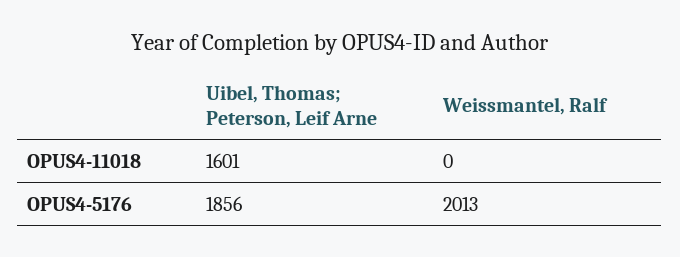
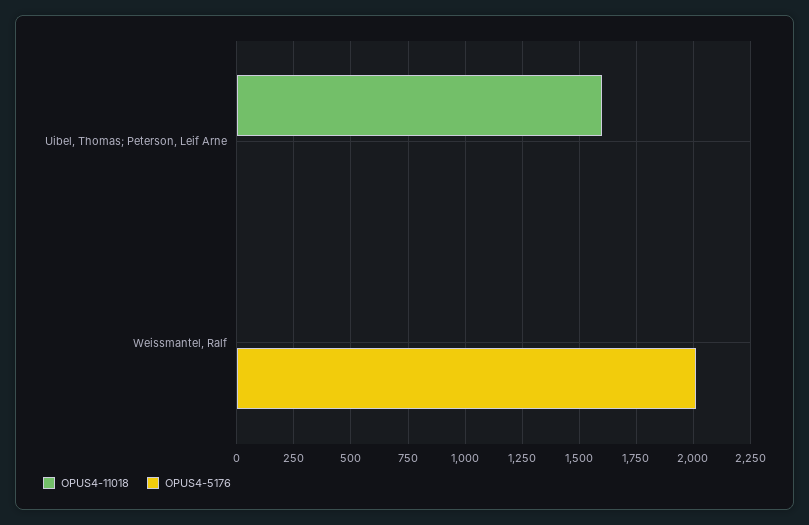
  {
    "OPUS4-11018": {
      "Uibel, Thomas; Peterson, Leif Arne": 1601,
      "Weissmantel, Ralf": 0
    },
    "OPUS4-5176": {
-     "Uibel, Thomas; Peterson, Leif Arne": 1856,
+     "Uibel, Thomas; Peterson, Leif Arne": 0,
      "Weissmantel, Ralf": 2013
    }
  }

